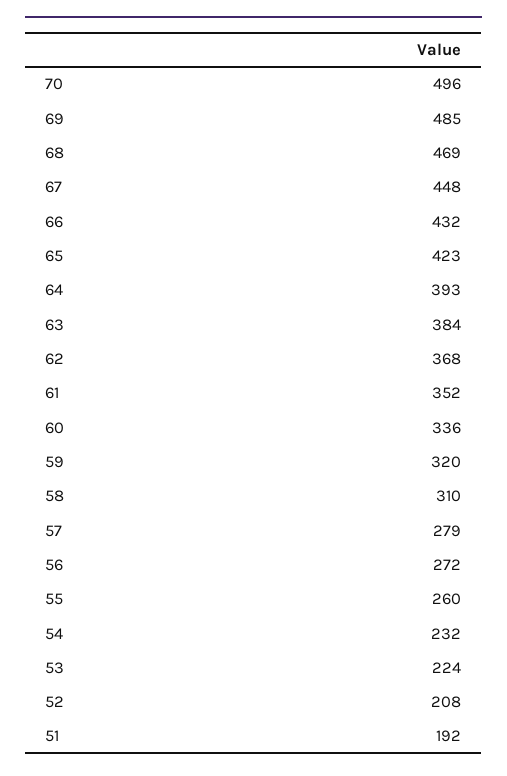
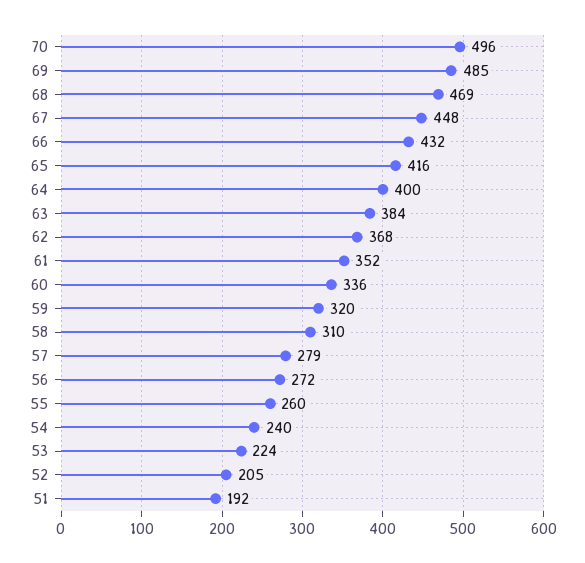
  {
    "70": 496,
    "69": 485,
    "68": 469,
    "67": 448,
    "66": 432,
-   "65": 423,
+   "65": 416,
-   "64": 393,
+   "64": 400,
    "63": 384,
    "62": 368,
    "61": 352,
    "60": 336,
    "59": 320,
    "58": 310,
    "57": 279,
    "56": 272,
    "55": 260,
-   "54": 232,
+   "54": 240,
    "53": 224,
-   "52": 208,
+   "52": 205,
    "51": 192
  }

